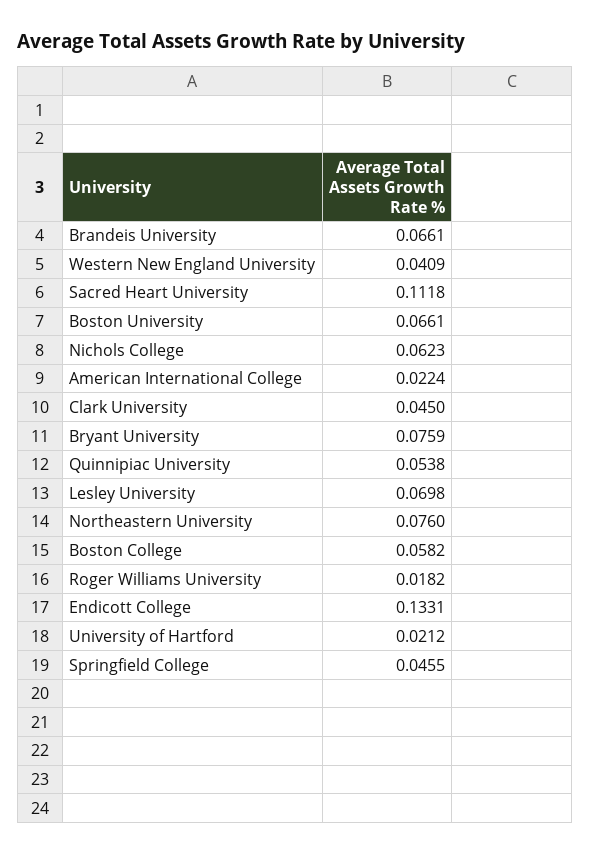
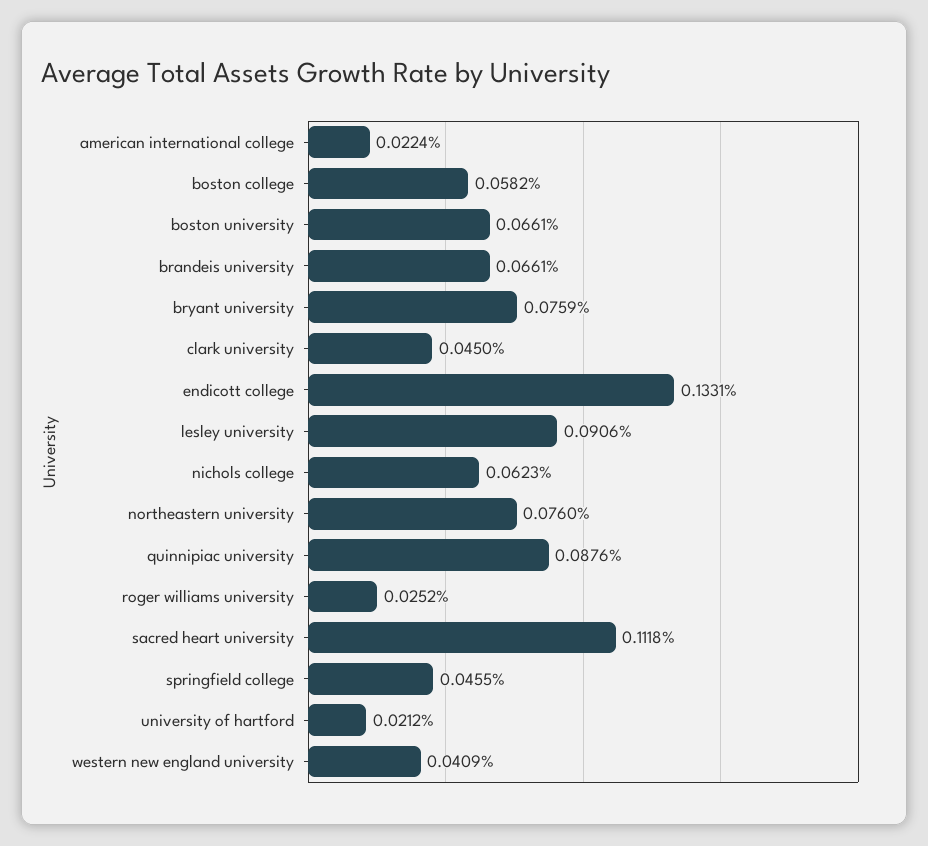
  {
    "Brandeis University": 0.0661,
    "Western New England University": 0.0409,
    "Sacred Heart University": 0.1118,
    "Boston University": 0.0661,
    "Nichols College": 0.0623,
    "American International College": 0.0224,
    "Clark University": 0.045,
    "Bryant University": 0.0759,
-   "Quinnipiac University": 0.0538,
+   "Quinnipiac University": 0.0876,
-   "Lesley University": 0.0698,
+   "Lesley University": 0.0906,
    "Northeastern University": 0.076,
    "Boston College": 0.0582,
-   "Roger Williams University": 0.0182,
+   "Roger Williams University": 0.0252,
    "Endicott College": 0.1331,
    "University of Hartford": 0.0212,
    "Springfield College": 0.0455
  }

